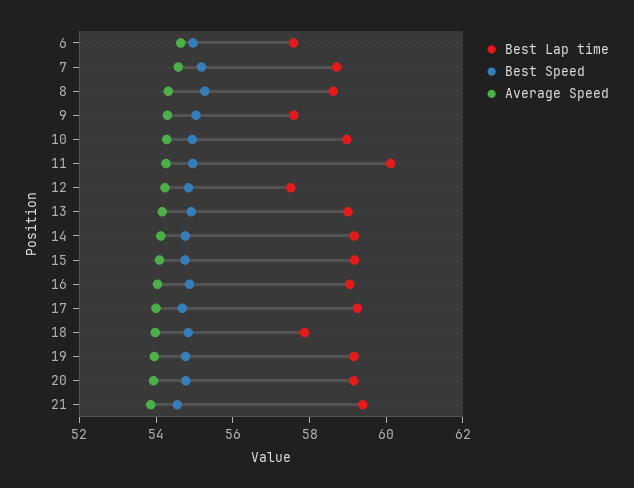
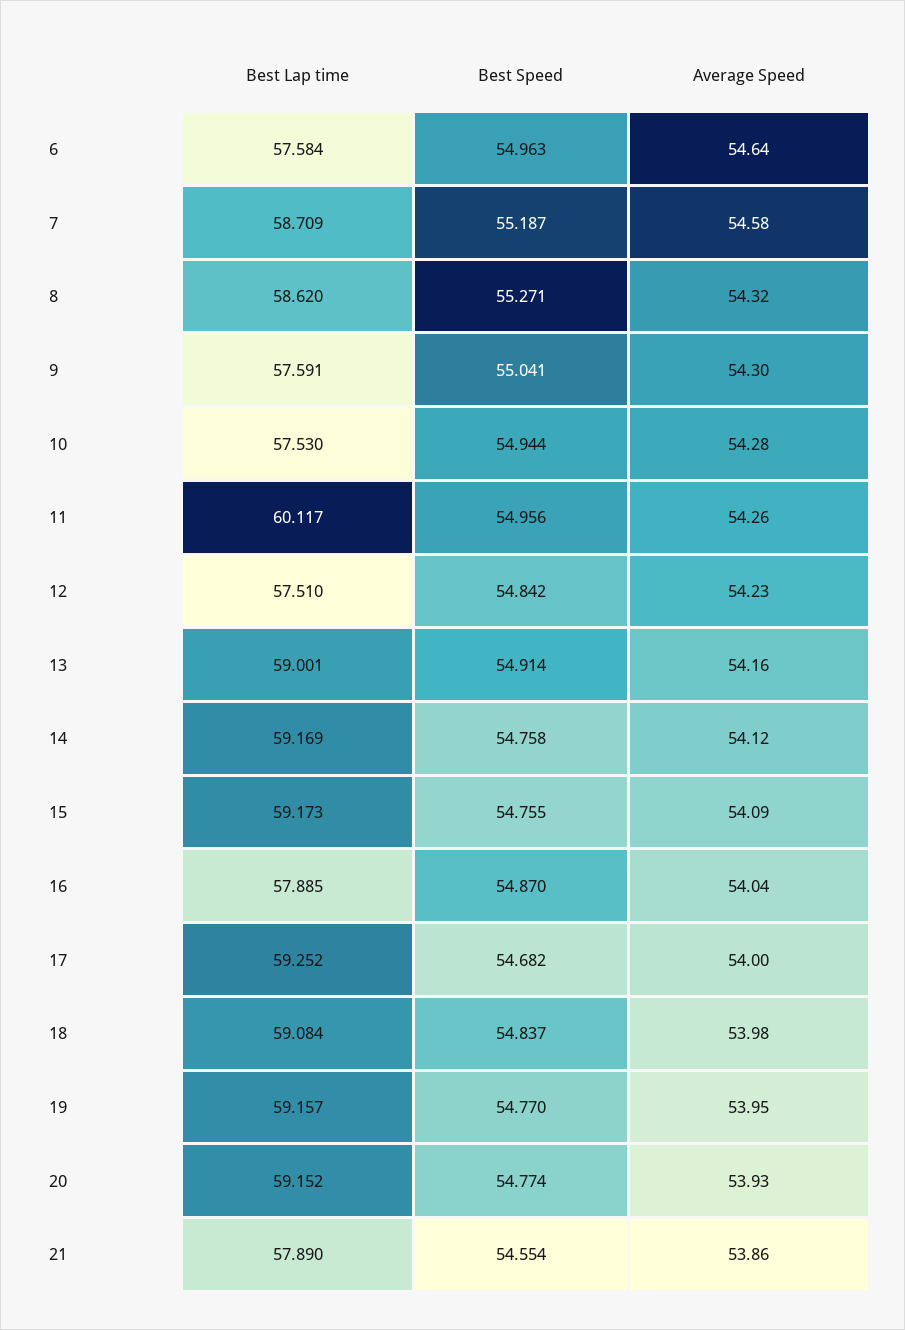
  {
    "Best Lap time": {
      "6": 57.584,
      "7": 58.709,
      "8": 58.62,
      "9": 57.591,
-     "10": 59,
+     "10": 57.53,
      "11": 60.117,
      "12": 57.51,
      "13": 59.001,
      "14": 59.169,
      "15": 59.173,
-     "16": 59,
+     "16": 57.885,
      "17": 59.252,
-     "18": 58,
+     "18": 59.084,
      "19": 59.157,
      "20": 59.152,
-     "21": 59.5
+     "21": 57.89
    },
    "Best Speed": {
      "6": 54.963,
      "7": 55.187,
      "8": 55.271,
      "9": 55.041,
      "10": 54.944,
      "11": 54.956,
      "12": 54.842,
      "13": 54.914,
      "14": 54.758,
      "15": 54.755,
      "16": 54.87,
      "17": 54.682,
      "18": 54.837,
      "19": 54.77,
      "20": 54.774,
      "21": 54.554
    },
    "Average Speed": {
      "6": 54.64,
      "7": 54.58,
      "8": 54.32,
      "9": 54.3,
      "10": 54.28,
      "11": 54.26,
      "12": 54.23,
      "13": 54.16,
      "14": 54.12,
      "15": 54.09,
      "16": 54.04,
      "17": 54,
      "18": 53.98,
      "19": 53.95,
      "20": 53.93,
      "21": 53.86
    }
  }

